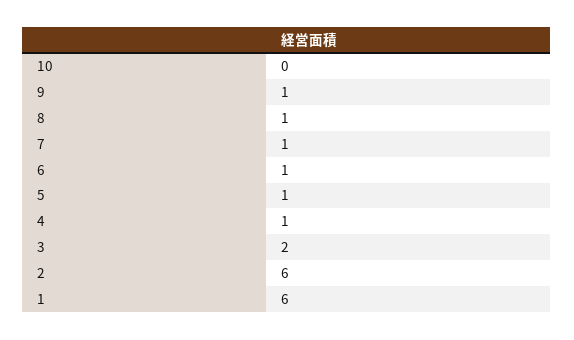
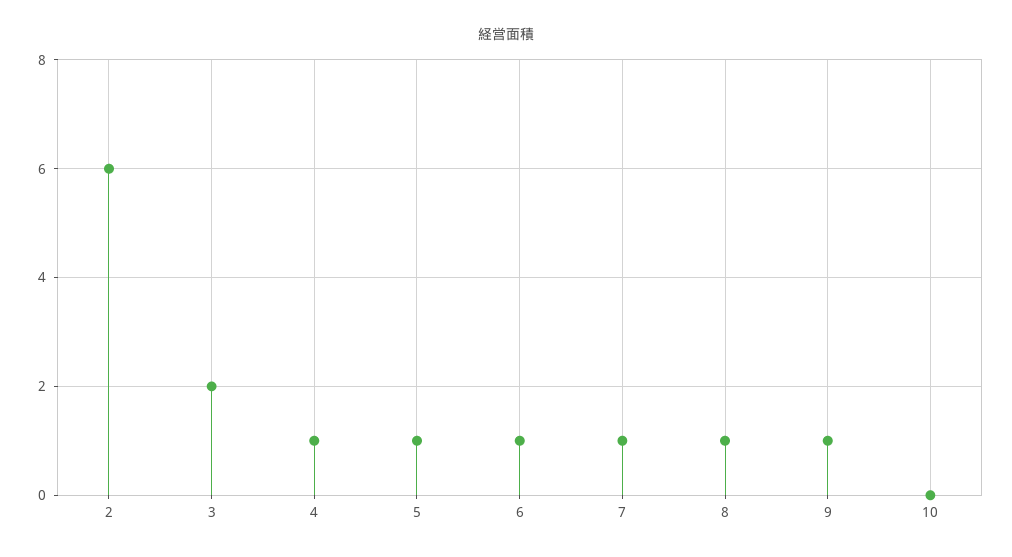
  {
    "10": 0,
    "9": 1,
    "8": 1,
    "7": 1,
    "6": 1,
    "5": 1,
    "4": 1,
    "3": 2,
-   "2": 6,
+   "2": 6
-   "1": 6
  }

